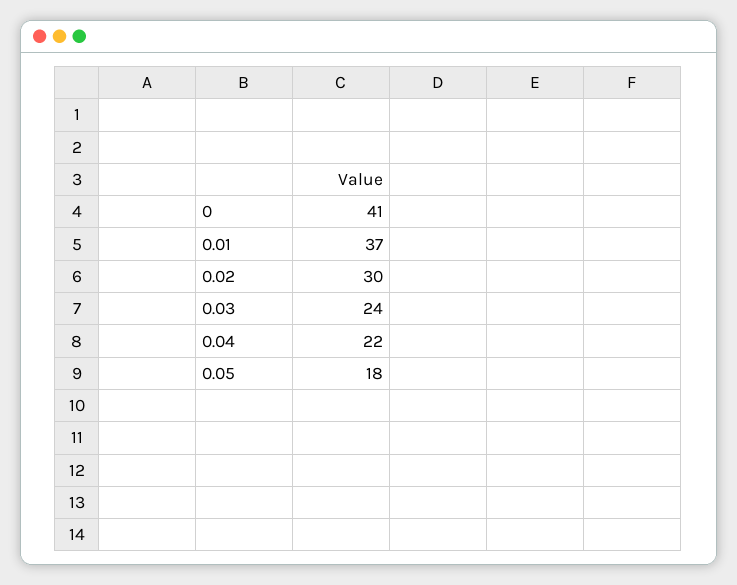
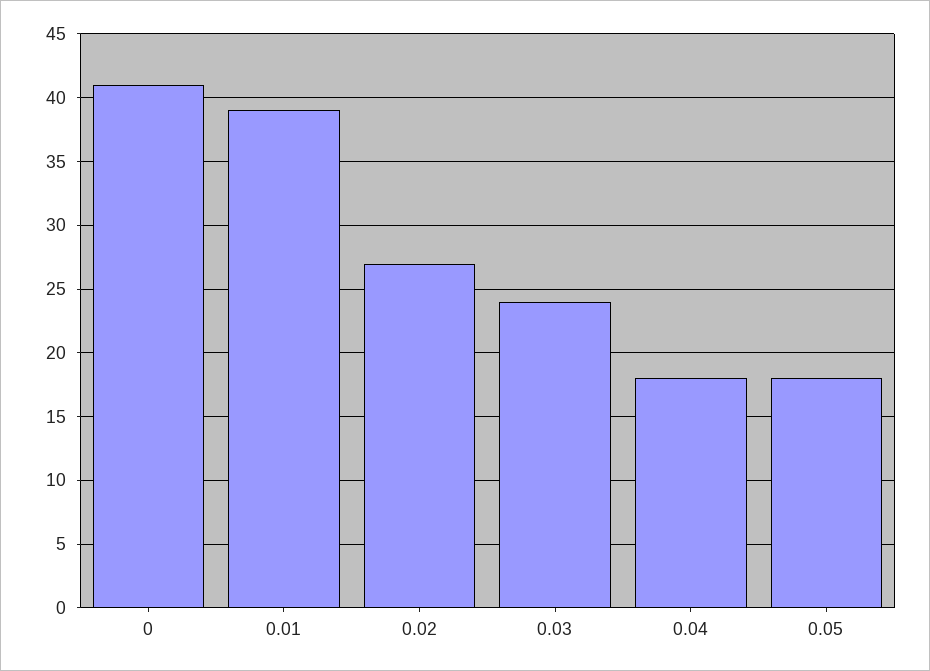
  {
    "0": 41,
-   "0.01": 37,
+   "0.01": 39,
-   "0.02": 30,
+   "0.02": 27,
    "0.03": 24,
-   "0.04": 22,
+   "0.04": 18,
    "0.05": 18
  }

